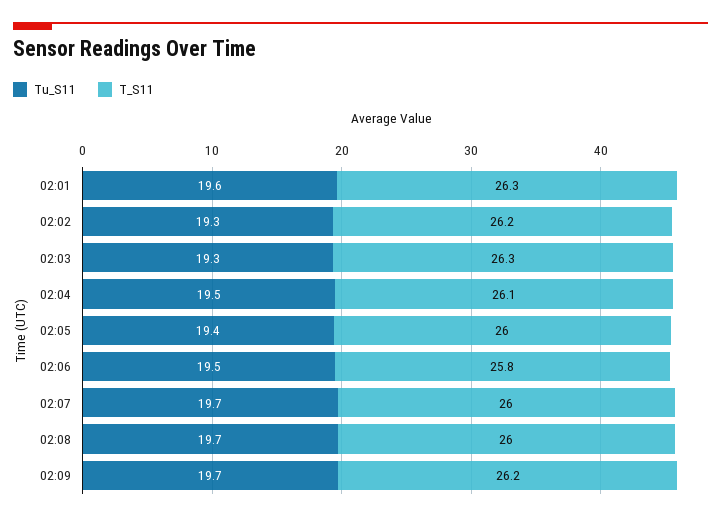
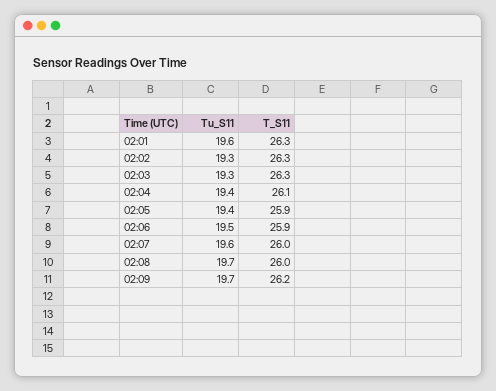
  {
    "Tu_S11": {
      "02:01": 19.6,
      "02:02": 19.3,
      "02:03": 19.3,
-     "02:04": 19.5,
+     "02:04": 19.4,
      "02:05": 19.4,
      "02:06": 19.5,
-     "02:07": 19.7,
+     "02:07": 19.6,
      "02:08": 19.7,
      "02:09": 19.7
    },
    "T_S11": {
      "02:01": 26.3,
-     "02:02": 26.2,
+     "02:02": 26.3,
      "02:03": 26.3,
      "02:04": 26.1,
-     "02:05": 26,
+     "02:05": 25.9,
-     "02:06": 25.8,
+     "02:06": 25.9,
      "02:07": 26,
      "02:08": 26,
      "02:09": 26.2
    }
  }

